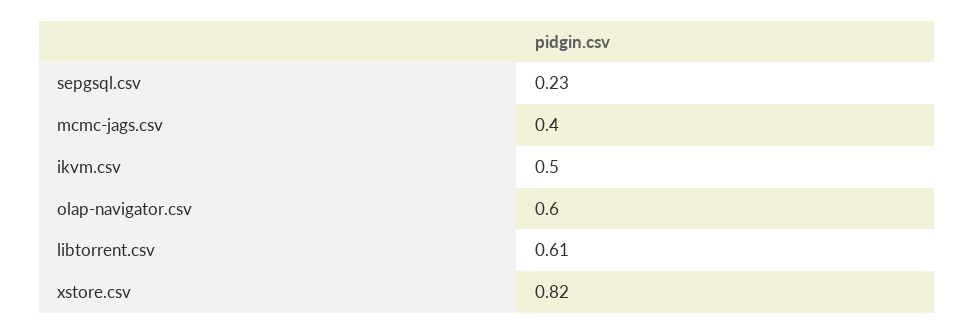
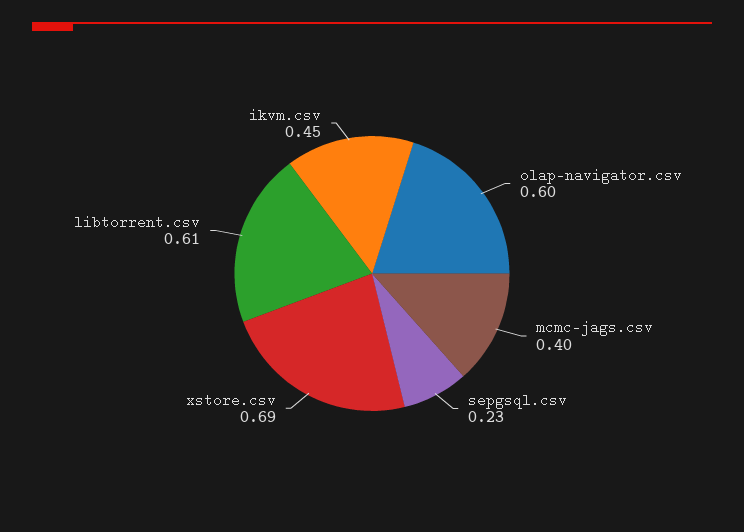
  {
    "sepgsql.csv": 0.23,
    "mcmc-jags.csv": 0.4,
-   "ikvm.csv": 0.5,
+   "ikvm.csv": 0.45,
    "olap-navigator.csv": 0.6,
    "libtorrent.csv": 0.61,
-   "xstore.csv": 0.82
+   "xstore.csv": 0.69
  }

